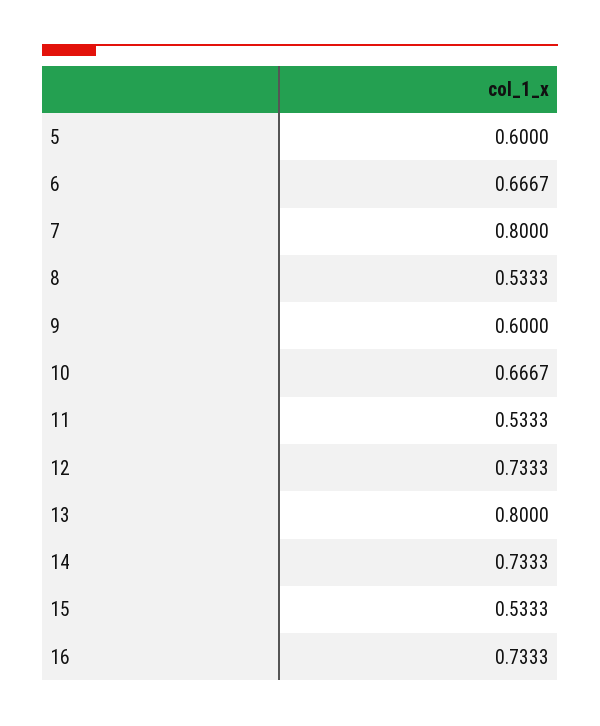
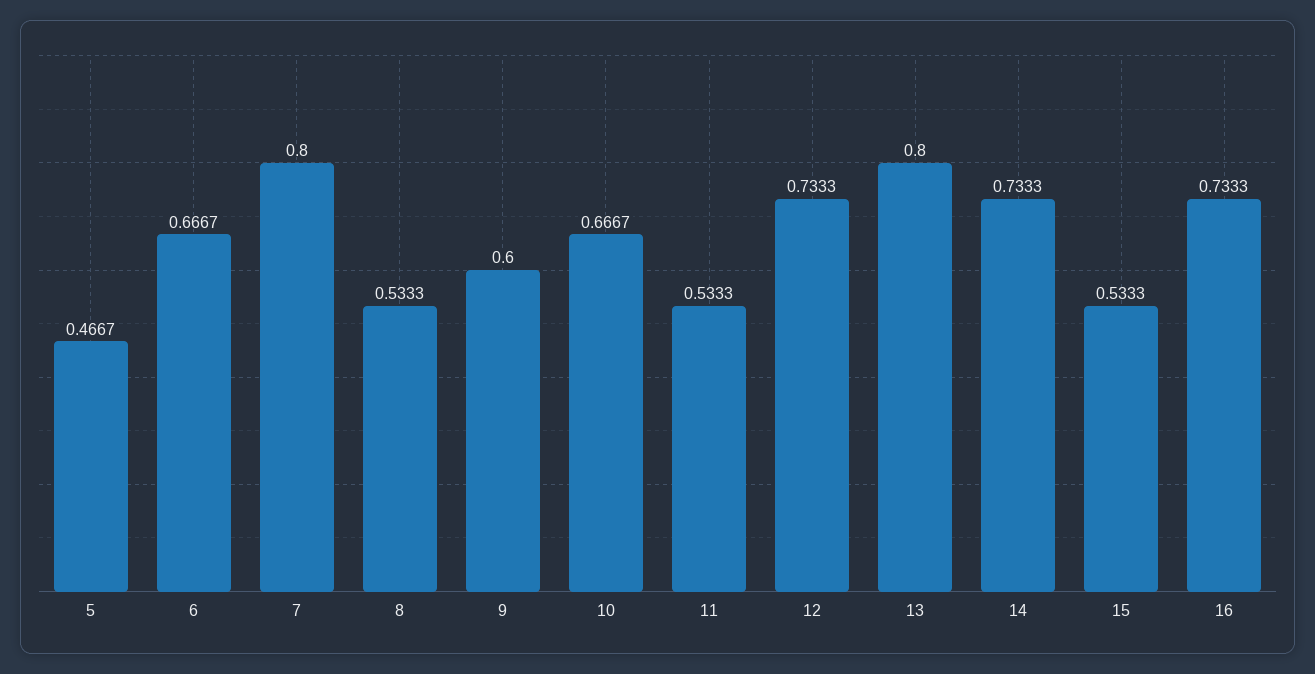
  {
-   "5": 0.6,
+   "5": 0.4667,
    "6": 0.6667,
    "7": 0.8,
    "8": 0.5333,
    "9": 0.6,
    "10": 0.6667,
    "11": 0.5333,
    "12": 0.7333,
    "13": 0.8,
    "14": 0.7333,
    "15": 0.5333,
    "16": 0.7333
  }

